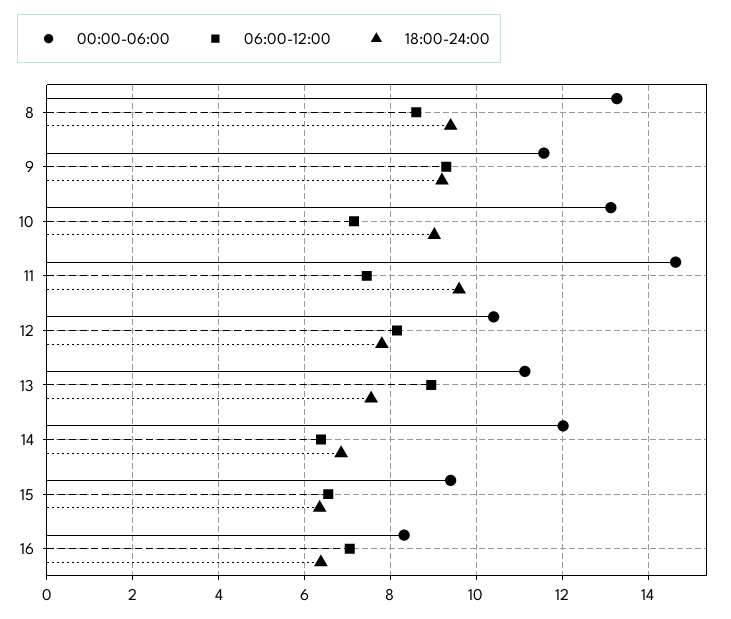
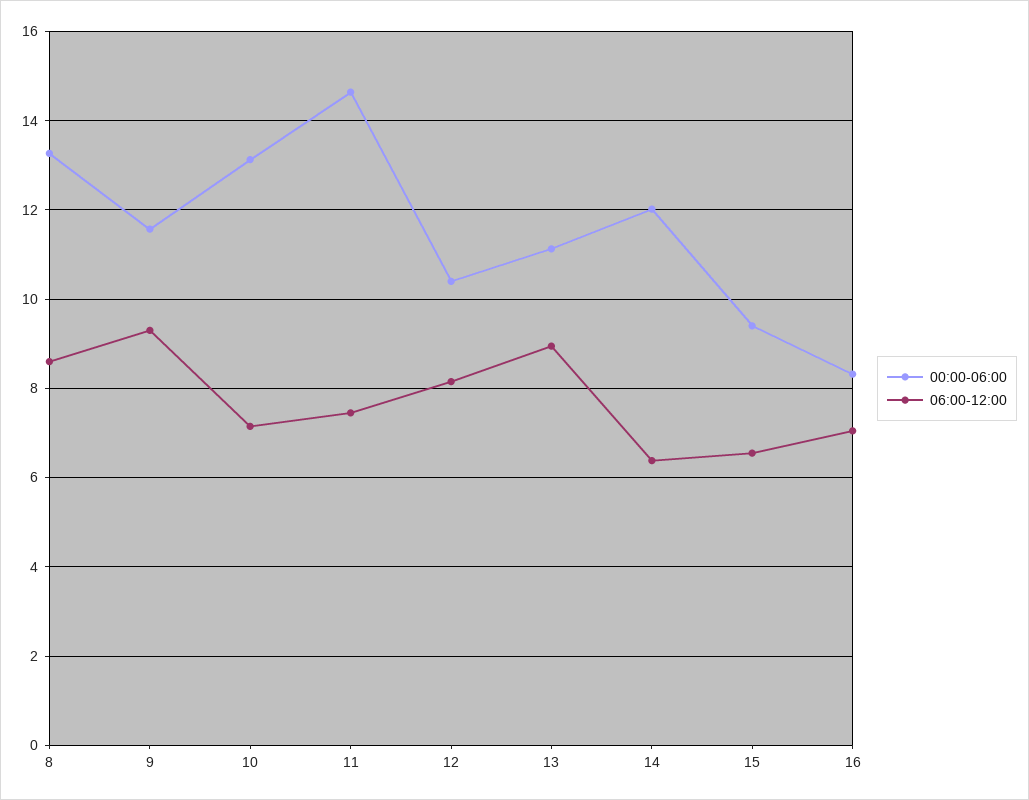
  {
    "00:00-06:00": {
      "8": 13.2,
      "9": 11.6,
      "10": 13.2,
      "11": 14.6,
      "12": 10.4,
      "13": 11.2,
      "14": 12,
      "15": 9.4,
      "16": 8.4
    },
    "06:00-12:00": {
      "8": 8.6,
      "9": 9.4,
      "10": 7.2,
      "11": 7.4,
      "12": 8.2,
      "13": 9,
      "14": 6.4,
      "15": 6.6,
      "16": 7
-   },
+   }
-   "18:00-24:00": {
-     "8": 9.4,
-     "9": 9.2,
-     "10": 9,
-     "11": 9.6,
-     "12": 7.8,
-     "13": 7.6,
-     "14": 6.8,
-     "15": 6.4,
-     "16": 6.4
-   }
  }

